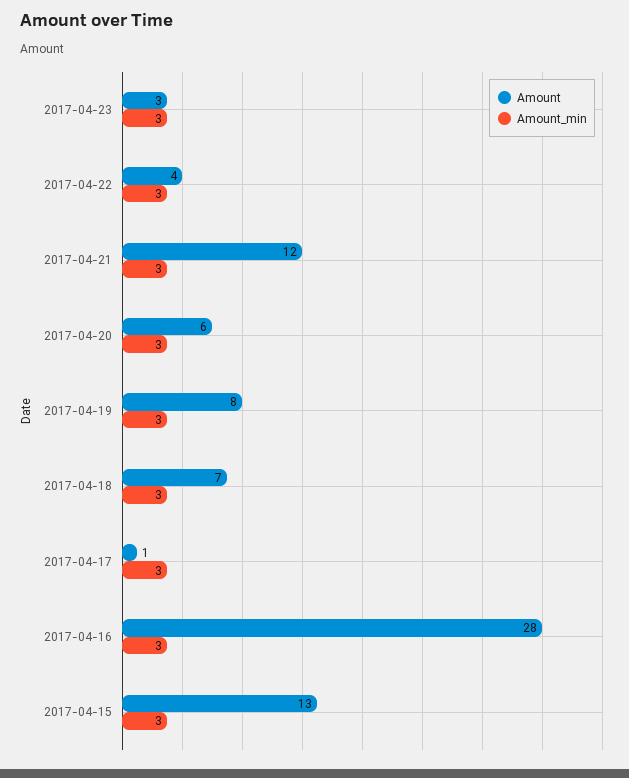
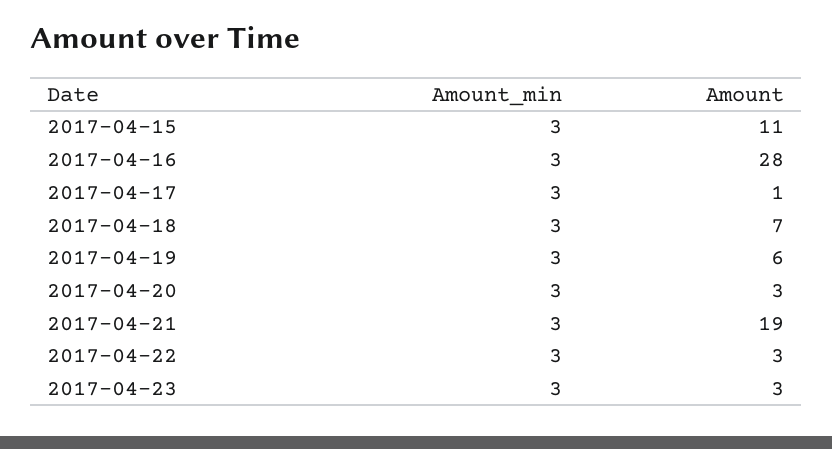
  {
    "Amount": {
      "2017-04-23": 3,
-     "2017-04-22": 4,
+     "2017-04-22": 3,
-     "2017-04-21": 12,
+     "2017-04-21": 19,
-     "2017-04-20": 6,
+     "2017-04-20": 3,
-     "2017-04-19": 8,
+     "2017-04-19": 6,
      "2017-04-18": 7,
      "2017-04-17": 1,
      "2017-04-16": 28,
-     "2017-04-15": 13
+     "2017-04-15": 11
    },
    "Amount_min": {
      "2017-04-23": 3,
      "2017-04-22": 3,
      "2017-04-21": 3,
      "2017-04-20": 3,
      "2017-04-19": 3,
      "2017-04-18": 3,
      "2017-04-17": 3,
      "2017-04-16": 3,
      "2017-04-15": 3
    }
  }

